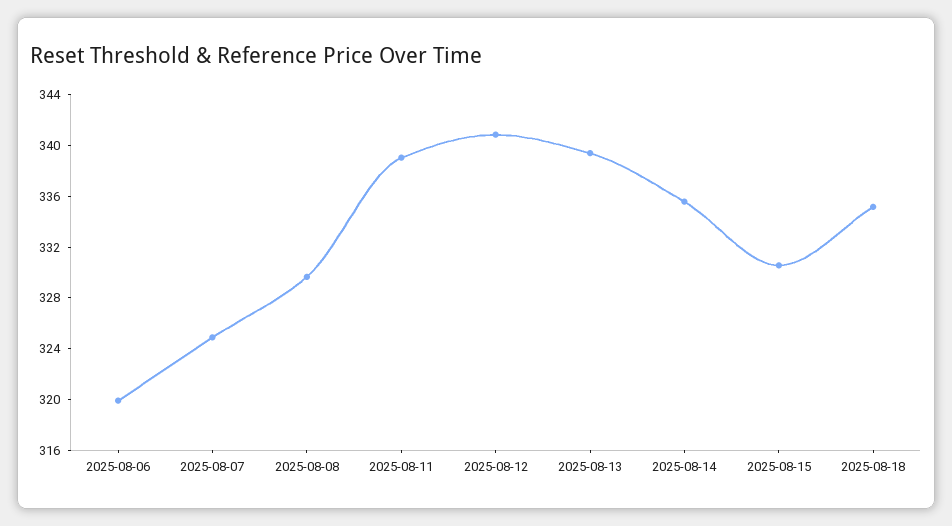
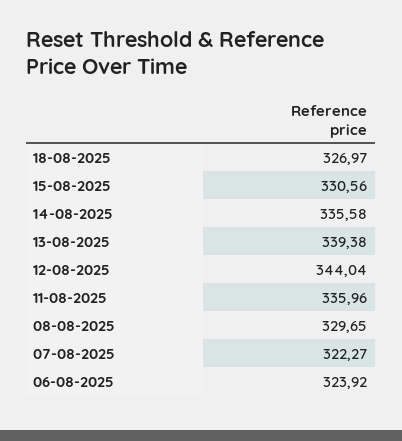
  {
-   "2025-08-06": 320,
+   "2025-08-06": 323.92,
-   "2025-08-07": 325,
+   "2025-08-07": 322.27,
    "2025-08-08": 329.65,
-   "2025-08-11": 339,
+   "2025-08-11": 335.96,
-   "2025-08-12": 341,
+   "2025-08-12": 344.04,
    "2025-08-13": 339.38,
    "2025-08-14": 335.58,
    "2025-08-15": 330.56,
-   "2025-08-18": 335
+   "2025-08-18": 326.97
  }

